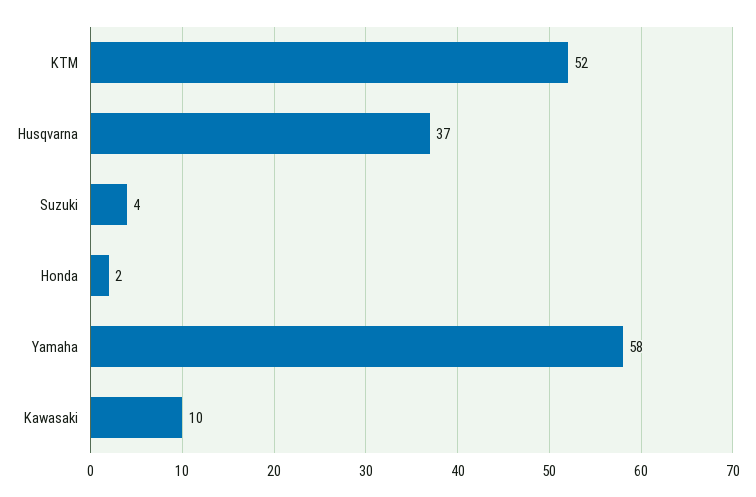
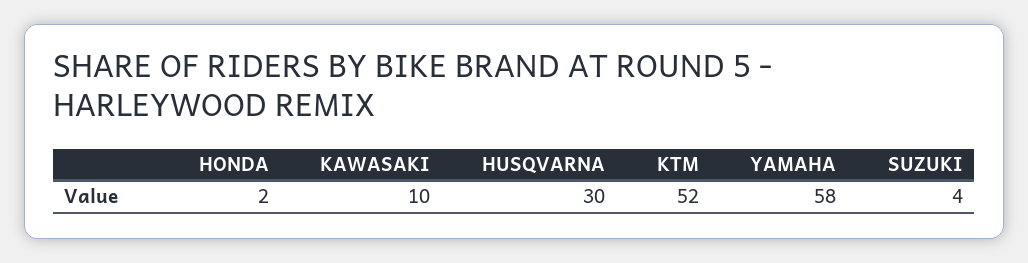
  {
    "KTM": 52,
-   "Husqvarna": 37,
+   "Husqvarna": 30,
    "Suzuki": 4,
    "Honda": 2,
    "Yamaha": 58,
    "Kawasaki": 10
  }

